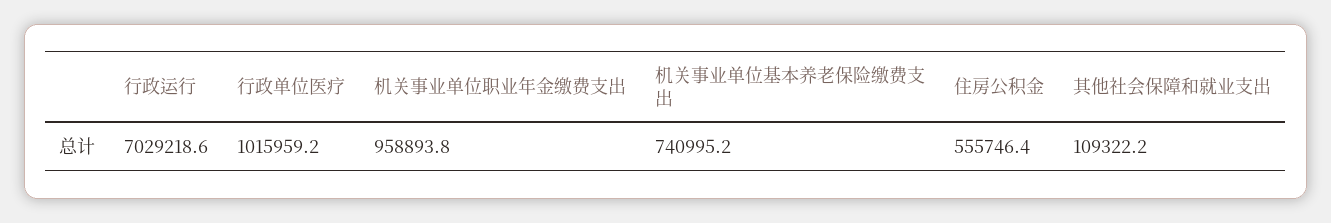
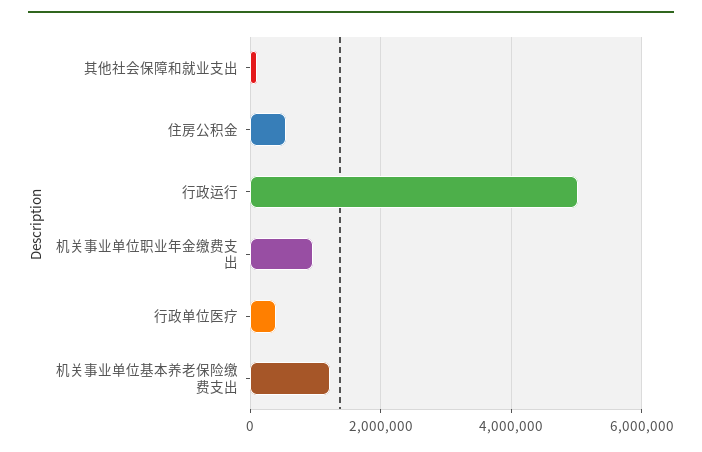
  {
-   "行政运行": 7029218.6,
+   "行政运行": 5000000,
-   "行政单位医疗": 1015959.2,
+   "行政单位医疗": 400000,
    "机关事业单位职业年金缴费支出": 958893.8,
-   "机关事业单位基本养老保险缴费支出": 740995.2,
+   "机关事业单位基本养老保险缴费支出": 1200000,
    "住房公积金": 555746.4,
    "其他社会保障和就业支出": 109322.2
  }

